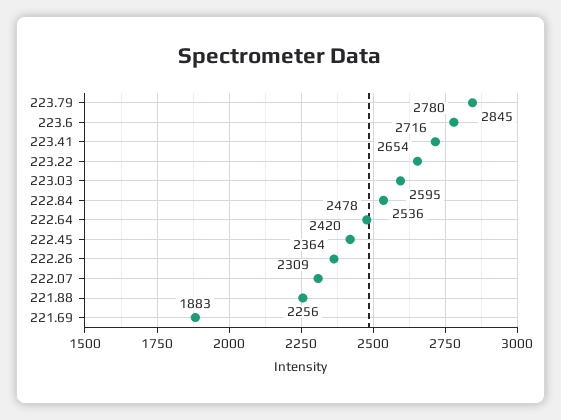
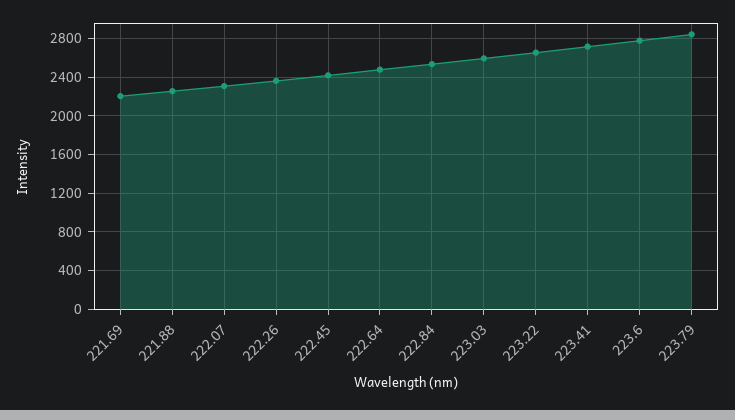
  {
    "223.79": 2845,
    "223.6": 2780,
    "223.41": 2716,
    "223.22": 2654,
    "223.03": 2595,
    "222.84": 2536,
    "222.64": 2478,
    "222.45": 2420,
    "222.26": 2364,
    "222.07": 2309,
    "221.88": 2256,
-   "221.69": 1883
+   "221.69": 2200
  }

